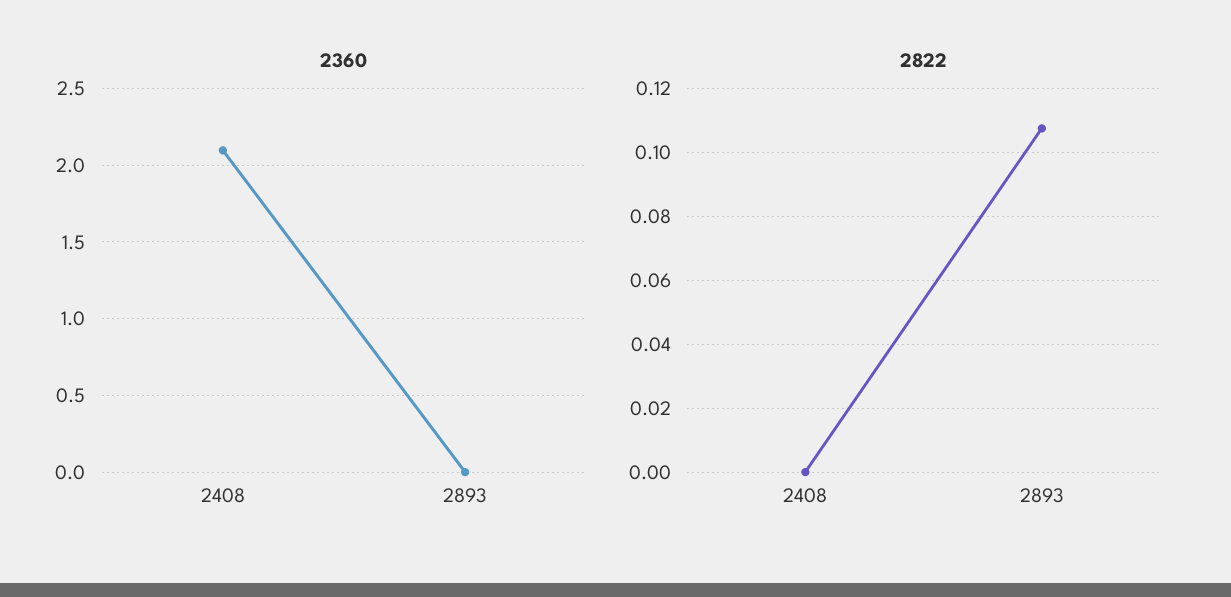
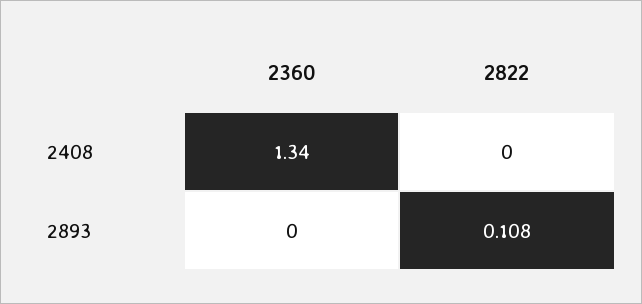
  {
    "2360": {
-     "2408": 2.1,
+     "2408": 1.34,
      "2893": 0
    },
    "2822": {
      "2408": 0,
      "2893": 0.108
    }
  }

